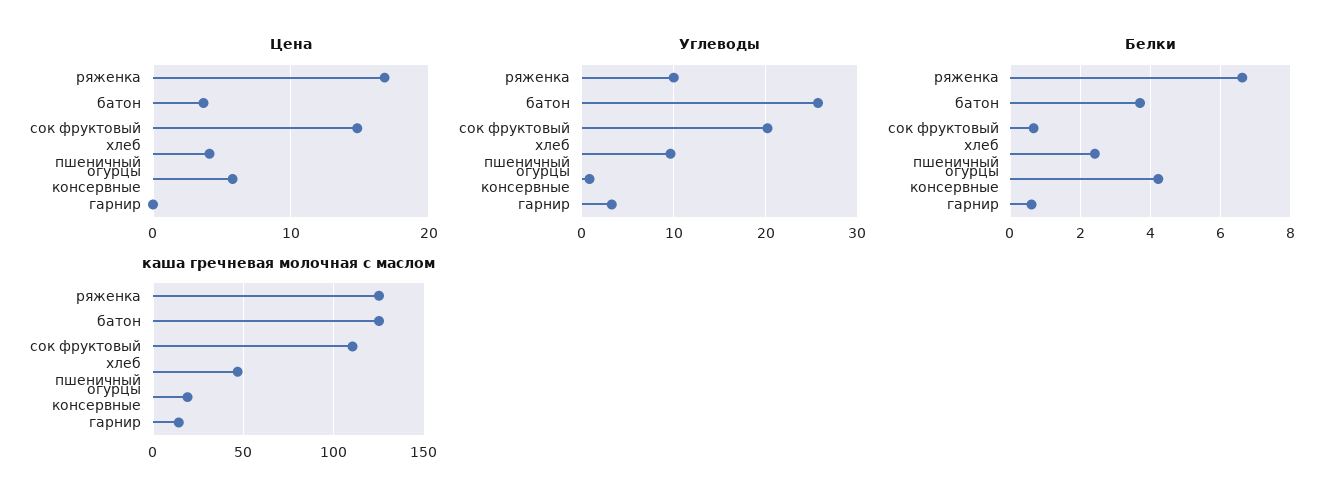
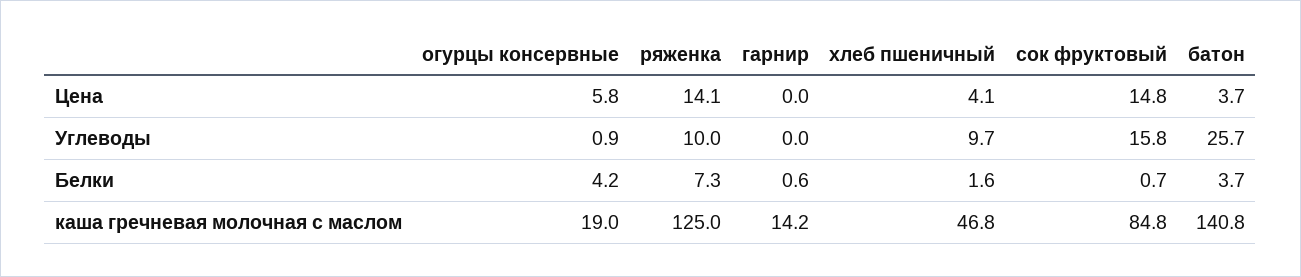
  {
    "Цена": {
-     "ряженка": 17,
+     "ряженка": 14.1,
      "батон": 3.7,
      "сок фруктовый": 14.8,
      "хлеб пшеничный": 4.1,
      "огурцы консервные": 5.8,
      "гарнир": 0
    },
    "Углеводы": {
      "ряженка": 10,
      "батон": 25.7,
-     "сок фруктовый": 20,
+     "сок фруктовый": 15.8,
      "хлеб пшеничный": 9.7,
      "огурцы консервные": 0.9,
-     "гарнир": 3
+     "гарнир": 0
    },
    "Белки": {
-     "ряженка": 6.6,
+     "ряженка": 7.3,
      "батон": 3.7,
      "сок фруктовый": 0.7,
-     "хлеб пшеничный": 2.4,
+     "хлеб пшеничный": 1.6,
      "огурцы консервные": 4.2,
      "гарнир": 0.6
    },
    "каша гречневая молочная с маслом": {
      "ряженка": 125,
-     "батон": 125,
+     "батон": 140.8,
-     "сок фруктовый": 110,
+     "сок фруктовый": 84.8,
      "хлеб пшеничный": 46.8,
      "огурцы консервные": 19,
      "гарнир": 14.2
    }
  }

